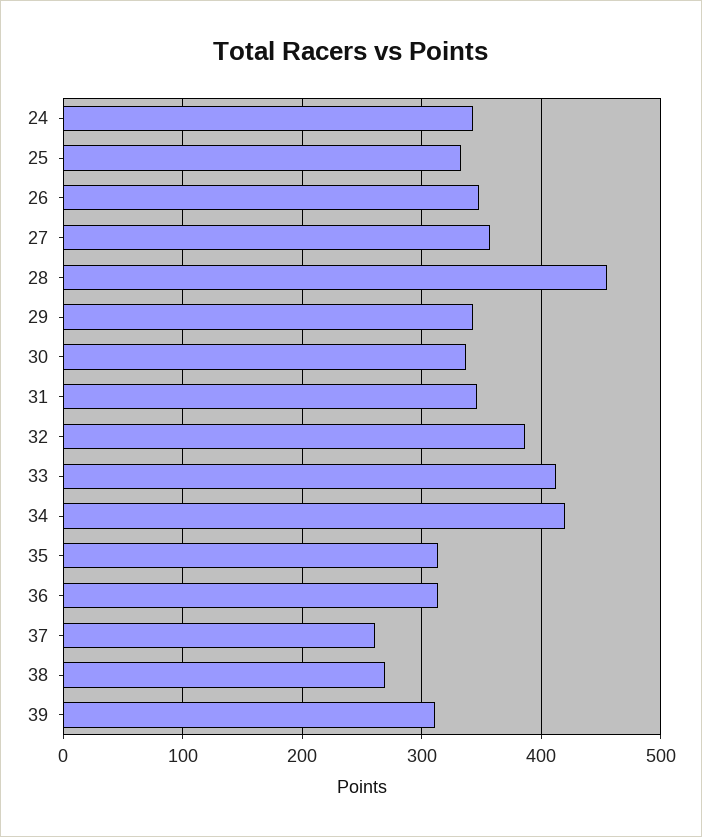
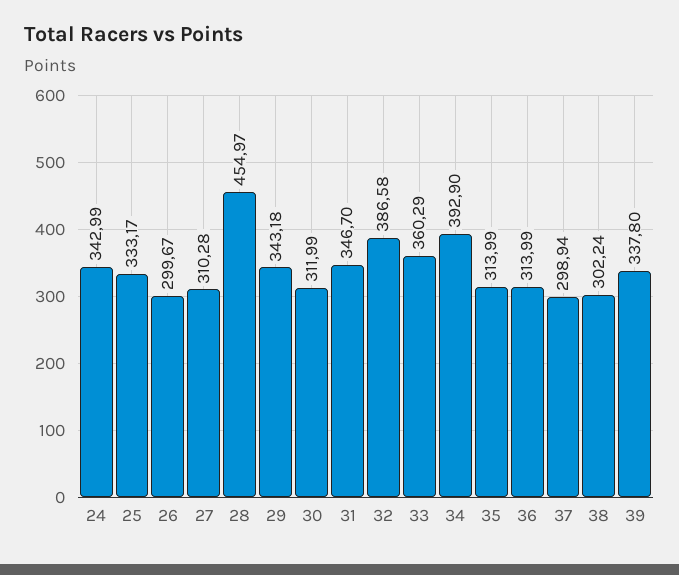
  {
    "24": 342.99,
    "25": 333.17,
-   "26": 350,
+   "26": 299.67,
-   "27": 360,
+   "27": 310.28,
    "28": 454.97,
    "29": 343.18,
-   "30": 340,
+   "30": 311.99,
    "31": 346.7,
    "32": 386.58,
-   "33": 410,
+   "33": 360.29,
-   "34": 420,
+   "34": 392.9,
    "35": 313.99,
    "36": 313.99,
-   "37": 260,
+   "37": 298.94,
-   "38": 270,
+   "38": 302.24,
-   "39": 310
+   "39": 337.8
  }

